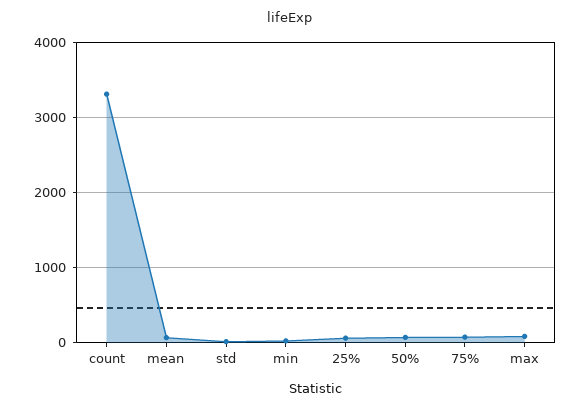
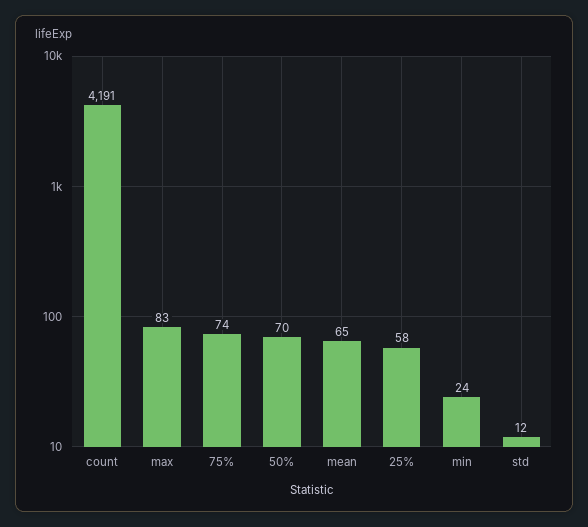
  {
-   "count": 3300,
+   "count": 4191,
    "mean": 65,
    "std": 12,
    "min": 24,
    "25%": 58,
    "50%": 70,
    "75%": 74,
    "max": 83
  }

